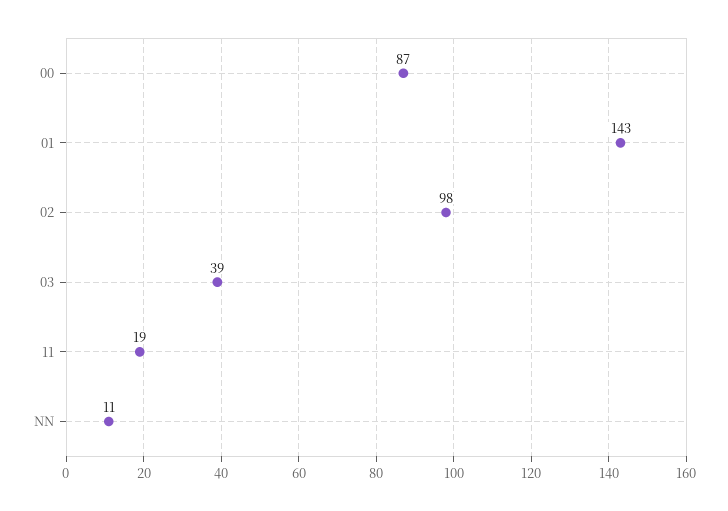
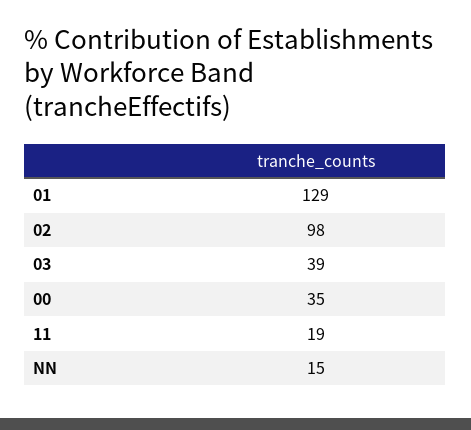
  {
-   "00": 87,
+   "00": 35,
-   "01": 143,
+   "01": 129,
    "02": 98,
    "03": 39,
    "11": 19,
-   "NN": 11
+   "NN": 15
  }

